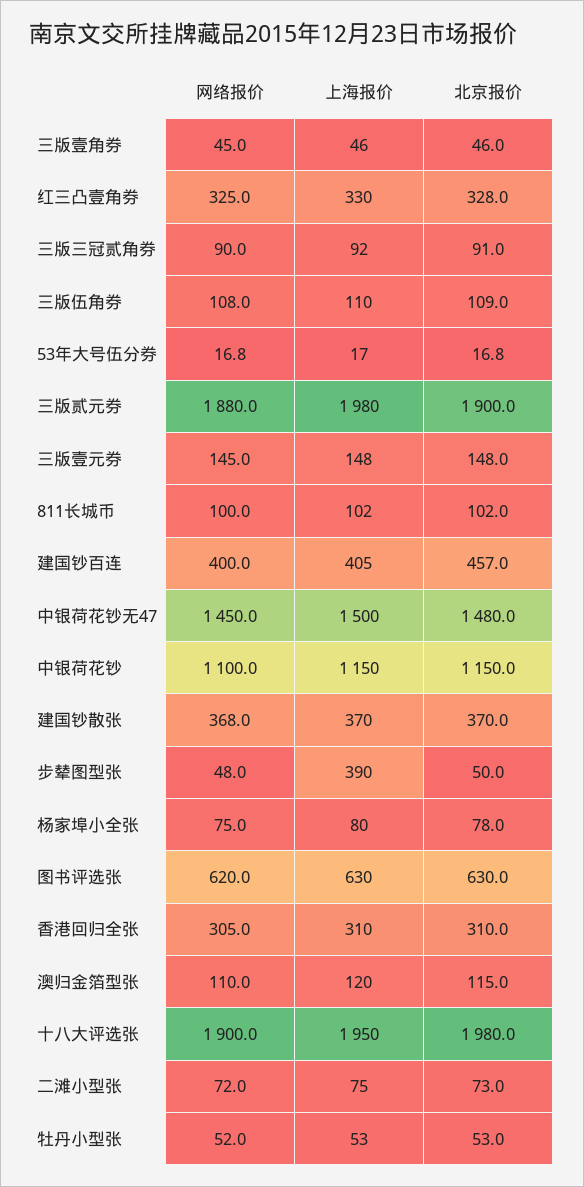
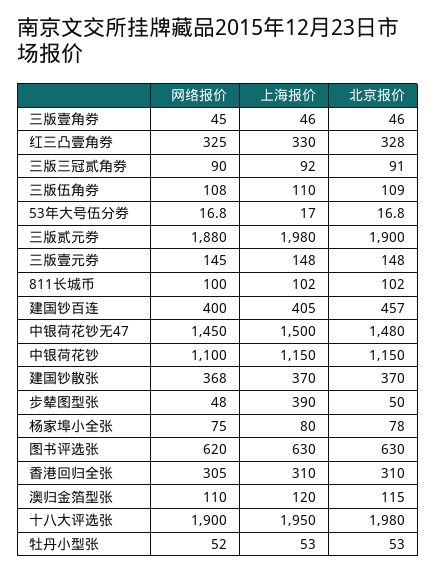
  {
    "网络报价": {
      "三版壹角券": 45,
      "红三凸壹角券": 325,
      "三版三冠贰角券": 90,
      "三版伍角券": 108,
      "53年大号伍分券": 16.8,
      "三版贰元券": 1880,
      "三版壹元券": 145,
      "811长城币": 100,
      "建国钞百连": 400,
      "中银荷花钞无47": 1450,
      "中银荷花钞": 1100,
      "建国钞散张": 368,
      "步辇图型张": 48,
      "杨家埠小全张": 75,
      "图书评选张": 620,
      "香港回归全张": 305,
      "澳归金箔型张": 110,
      "十八大评选张": 1900,
-     "二滩小型张": 72,
      "牡丹小型张": 52
    },
    "上海报价": {
      "三版壹角券": 46,
      "红三凸壹角券": 330,
      "三版三冠贰角券": 92,
      "三版伍角券": 110,
      "53年大号伍分券": 17,
      "三版贰元券": 1980,
      "三版壹元券": 148,
      "811长城币": 102,
      "建国钞百连": 405,
      "中银荷花钞无47": 1500,
      "中银荷花钞": 1150,
      "建国钞散张": 370,
      "步辇图型张": 390,
      "杨家埠小全张": 80,
      "图书评选张": 630,
      "香港回归全张": 310,
      "澳归金箔型张": 120,
      "十八大评选张": 1950,
-     "二滩小型张": 75,
      "牡丹小型张": 53
    },
    "北京报价": {
      "三版壹角券": 46,
      "红三凸壹角券": 328,
      "三版三冠贰角券": 91,
      "三版伍角券": 109,
      "53年大号伍分券": 16.8,
      "三版贰元券": 1900,
      "三版壹元券": 148,
      "811长城币": 102,
      "建国钞百连": 457,
      "中银荷花钞无47": 1480,
      "中银荷花钞": 1150,
      "建国钞散张": 370,
      "步辇图型张": 50,
      "杨家埠小全张": 78,
      "图书评选张": 630,
      "香港回归全张": 310,
      "澳归金箔型张": 115,
      "十八大评选张": 1980,
-     "二滩小型张": 73,
      "牡丹小型张": 53
    }
  }

